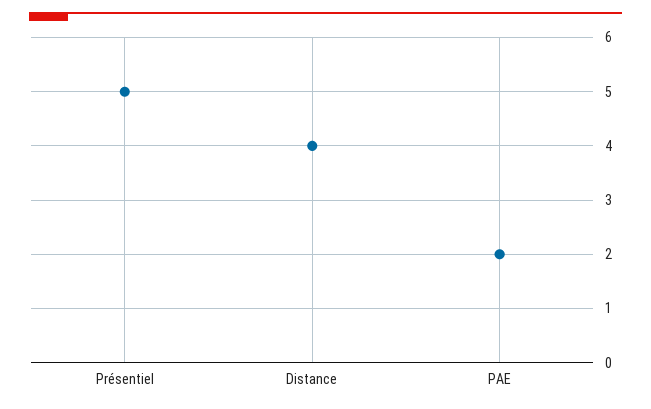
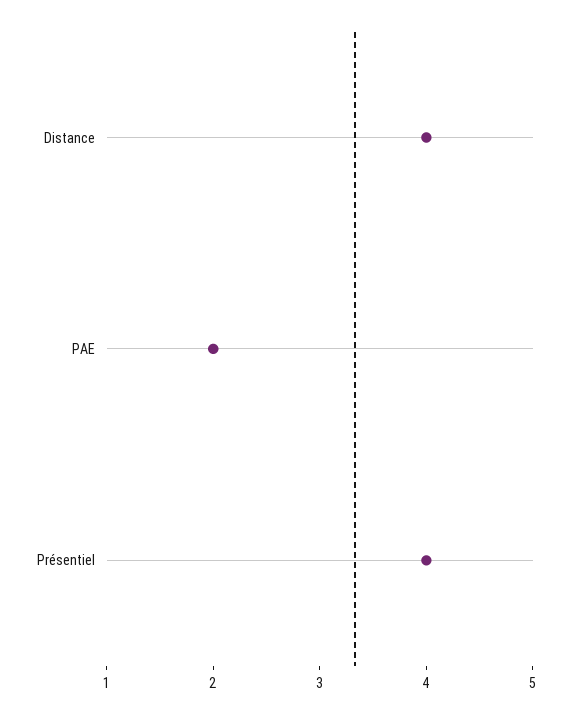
  {
-   "Présentiel": 5,
+   "Présentiel": 4,
    "Distance": 4,
    "PAE": 2
  }

